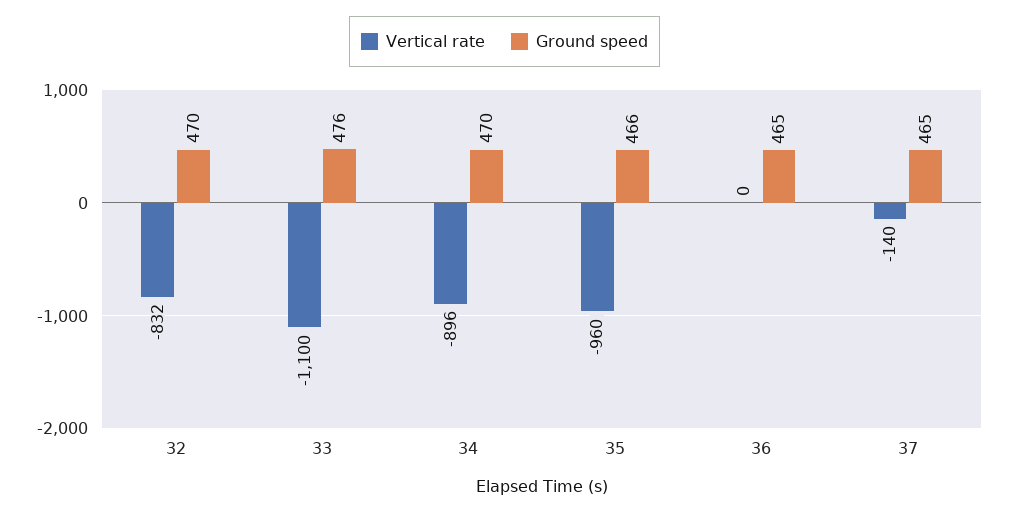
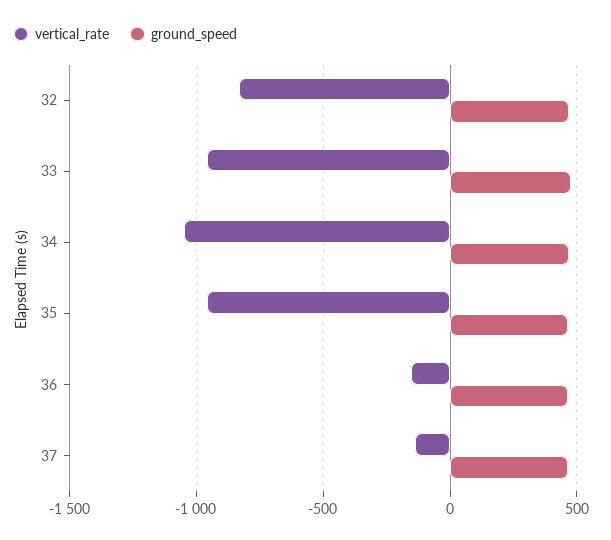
  {
    "Vertical rate": {
      "32": -832,
-     "33": -1100,
+     "33": -950,
-     "34": -896,
+     "34": -1050,
      "35": -960,
-     "36": 0,
+     "36": -150,
      "37": -140
    },
    "Ground speed": {
      "32": 470,
      "33": 476,
      "34": 470,
      "35": 466,
      "36": 465,
      "37": 465
    }
  }

